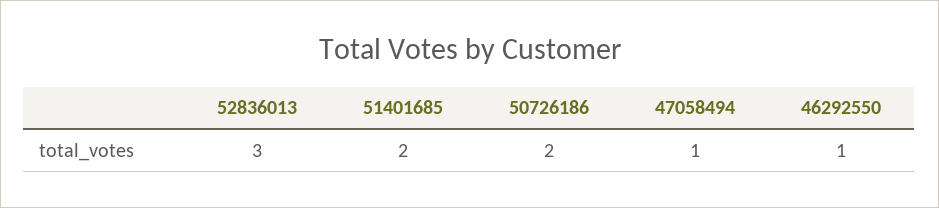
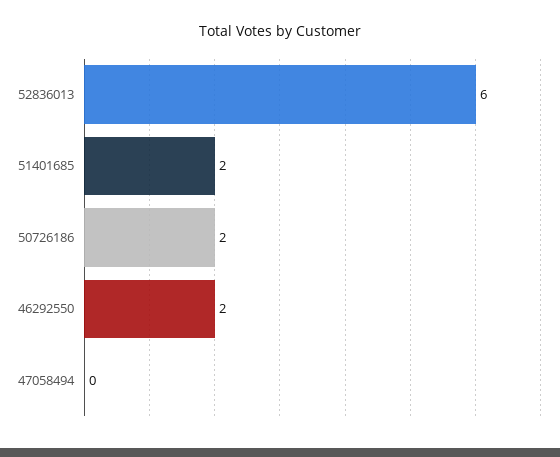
  {
-   "52836013": 3,
+   "52836013": 6,
    "51401685": 2,
    "50726186": 2,
-   "47058494": 1,
+   "47058494": 0,
-   "46292550": 1
+   "46292550": 2
  }

